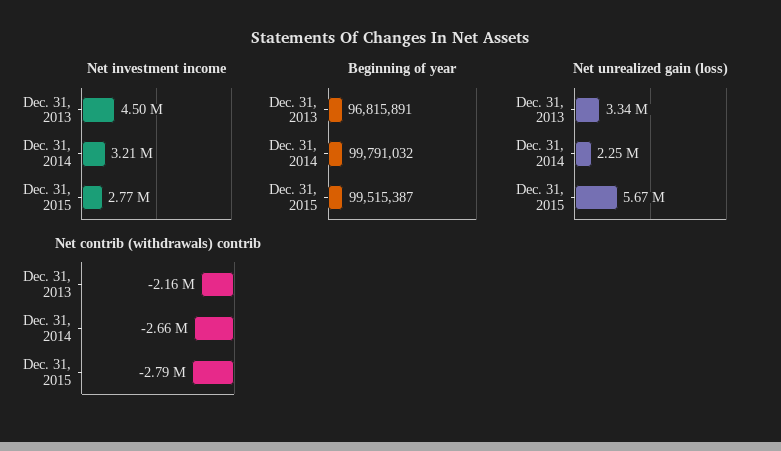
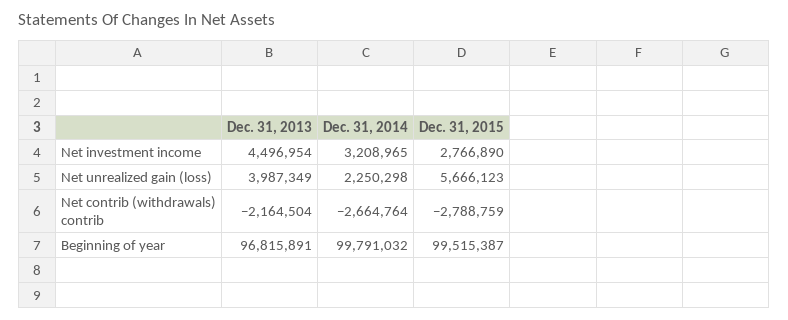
  {
    "Net investment income": {
      "Dec. 31, 2013": 4496954,
      "Dec. 31, 2014": 3208965,
      "Dec. 31, 2015": 2766890
    },
    "Beginning of year": {
      "Dec. 31, 2013": 96815891,
      "Dec. 31, 2014": 99791032,
      "Dec. 31, 2015": 99515387
    },
    "Net unrealized gain (loss)": {
-     "Dec. 31, 2013": 3340000,
+     "Dec. 31, 2013": 3987349,
      "Dec. 31, 2014": 2250298,
      "Dec. 31, 2015": 5666123
    },
    "Net contrib (withdrawals) contrib": {
      "Dec. 31, 2013": -2164504,
      "Dec. 31, 2014": -2664764,
      "Dec. 31, 2015": -2788759
    }
  }

